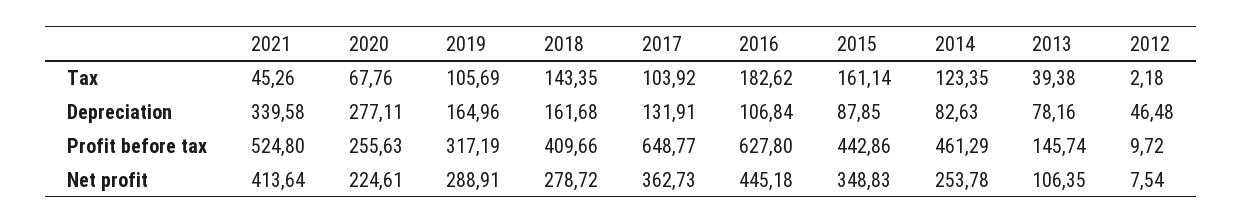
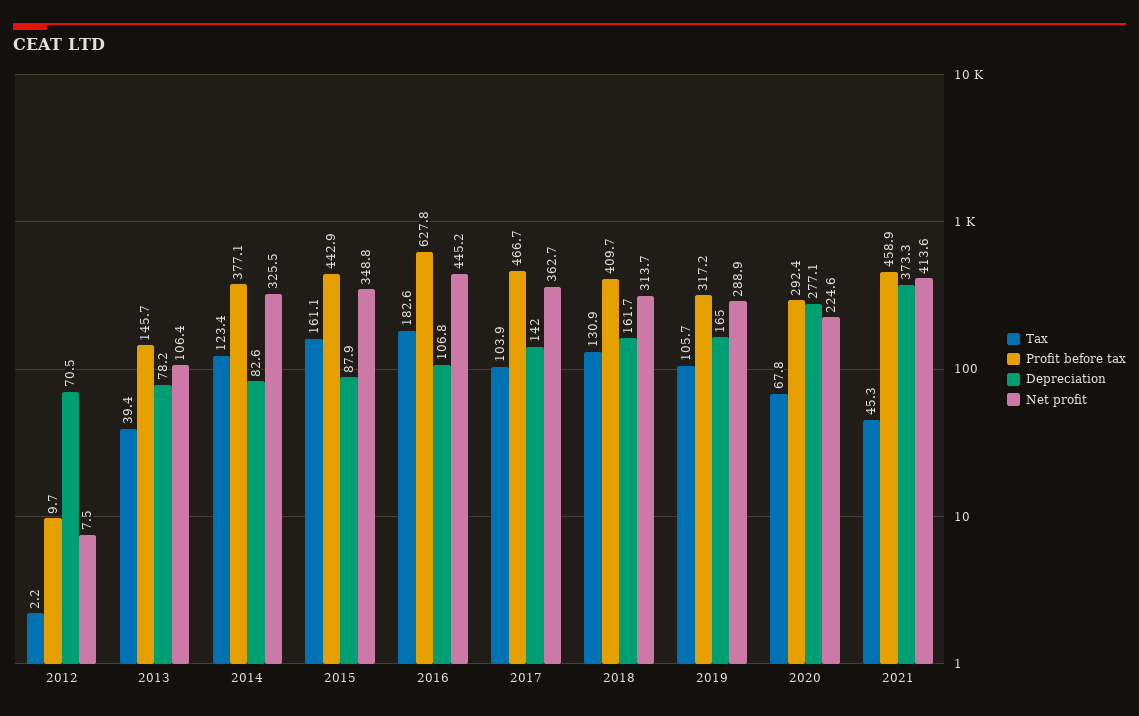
  {
    "Tax": {
      "2021": 45.26,
      "2020": 67.76,
      "2019": 105.69,
-     "2018": 143.35,
+     "2018": 130.9,
      "2017": 103.92,
      "2016": 182.62,
      "2015": 161.14,
      "2014": 123.35,
      "2013": 39.38,
      "2012": 2.18
    },
    "Depreciation": {
-     "2021": 339.58,
+     "2021": 373.3,
      "2020": 277.11,
      "2019": 164.96,
      "2018": 161.68,
-     "2017": 131.91,
+     "2017": 142,
      "2016": 106.84,
      "2015": 87.85,
      "2014": 82.63,
      "2013": 78.16,
-     "2012": 46.48
+     "2012": 70.5
    },
    "Profit before tax": {
-     "2021": 524.8,
+     "2021": 458.9,
-     "2020": 255.63,
+     "2020": 292.4,
      "2019": 317.19,
      "2018": 409.66,
-     "2017": 648.77,
+     "2017": 466.7,
      "2016": 627.8,
      "2015": 442.86,
-     "2014": 461.29,
+     "2014": 377.1,
      "2013": 145.74,
      "2012": 9.72
    },
    "Net profit": {
      "2021": 413.64,
      "2020": 224.61,
      "2019": 288.91,
-     "2018": 278.72,
+     "2018": 313.7,
      "2017": 362.73,
      "2016": 445.18,
      "2015": 348.83,
-     "2014": 253.78,
+     "2014": 325.5,
      "2013": 106.35,
      "2012": 7.54
    }
  }

